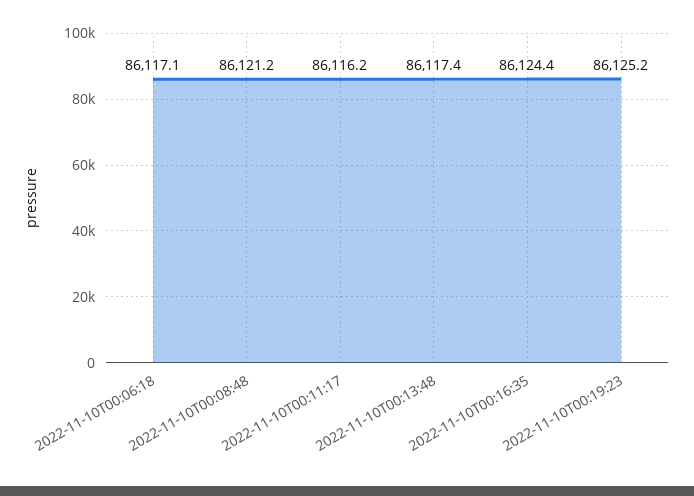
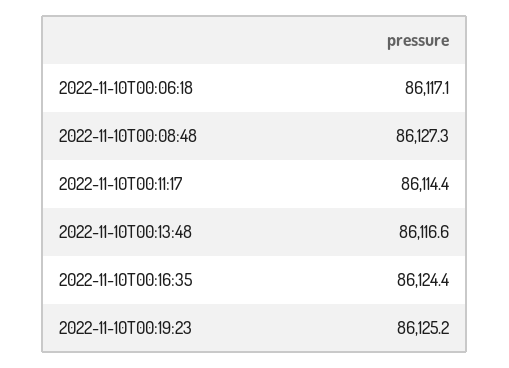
  {
    "2022-11-10T00:06:18": 86117.1,
-   "2022-11-10T00:08:48": 86121.2,
+   "2022-11-10T00:08:48": 86127.3,
-   "2022-11-10T00:11:17": 86116.2,
+   "2022-11-10T00:11:17": 86114.4,
-   "2022-11-10T00:13:48": 86117.4,
+   "2022-11-10T00:13:48": 86116.6,
    "2022-11-10T00:16:35": 86124.4,
    "2022-11-10T00:19:23": 86125.2
  }

